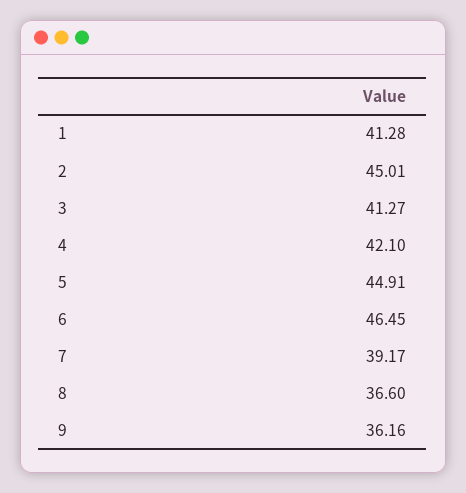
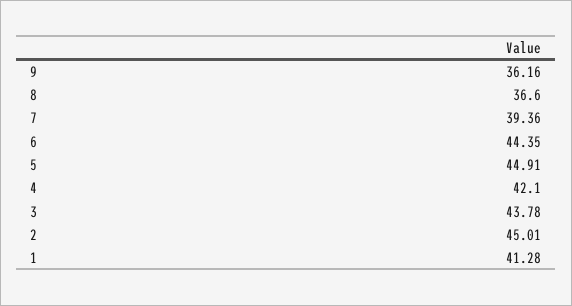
  {
    "1": 41.28,
    "2": 45.01,
-   "3": 41.27,
+   "3": 43.78,
    "4": 42.1,
    "5": 44.91,
-   "6": 46.45,
+   "6": 44.35,
-   "7": 39.17,
+   "7": 39.36,
    "8": 36.6,
    "9": 36.16
  }

